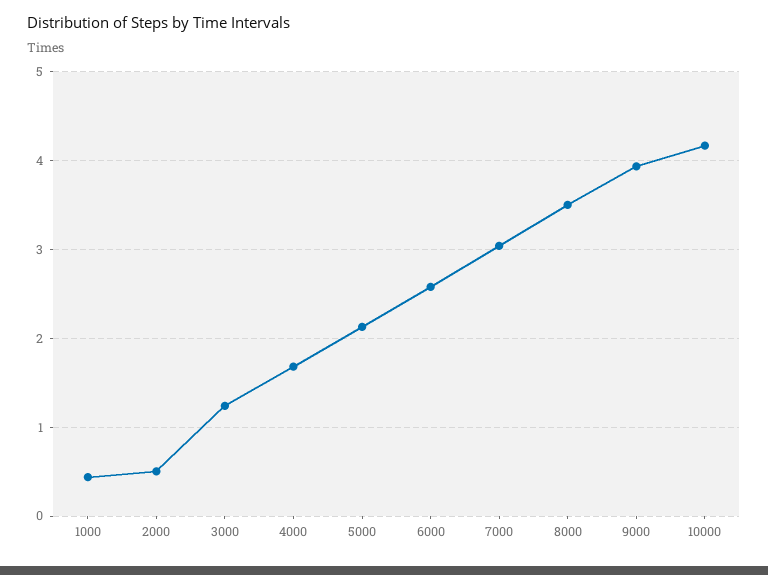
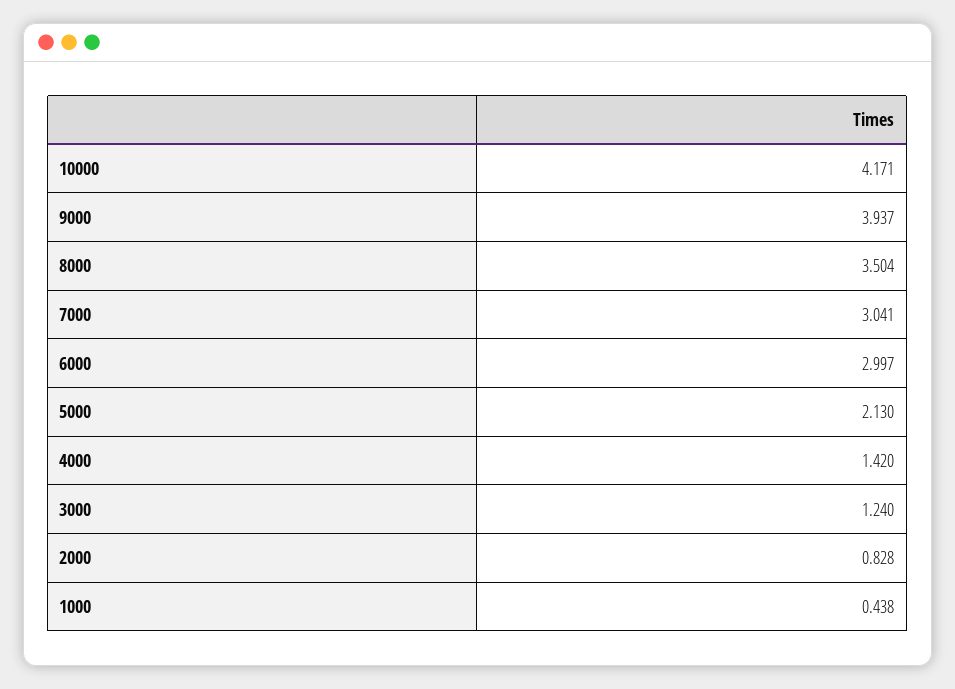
  {
    "1000": 0.438,
-   "2000": 0.5,
+   "2000": 0.828,
    "3000": 1.24,
-   "4000": 1.7,
+   "4000": 1.42,
    "5000": 2.13,
-   "6000": 2.6,
+   "6000": 2.997,
    "7000": 3.041,
    "8000": 3.504,
    "9000": 3.937,
    "10000": 4.171
  }

